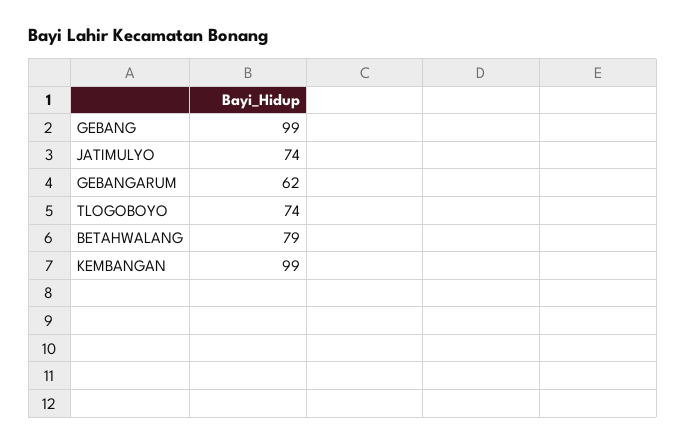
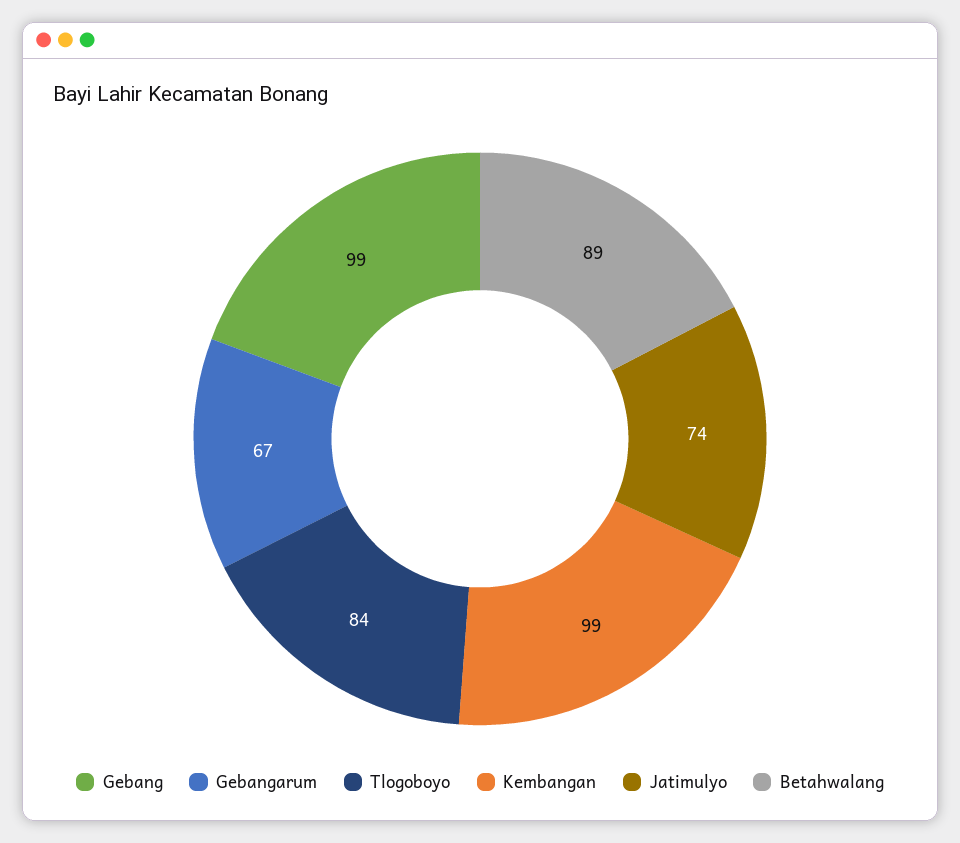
  {
    "GEBANG": 99,
    "JATIMULYO": 74,
-   "GEBANGARUM": 62,
+   "GEBANGARUM": 67,
-   "TLOGOBOYO": 74,
+   "TLOGOBOYO": 84,
-   "BETAHWALANG": 79,
+   "BETAHWALANG": 89,
    "KEMBANGAN": 99
  }

